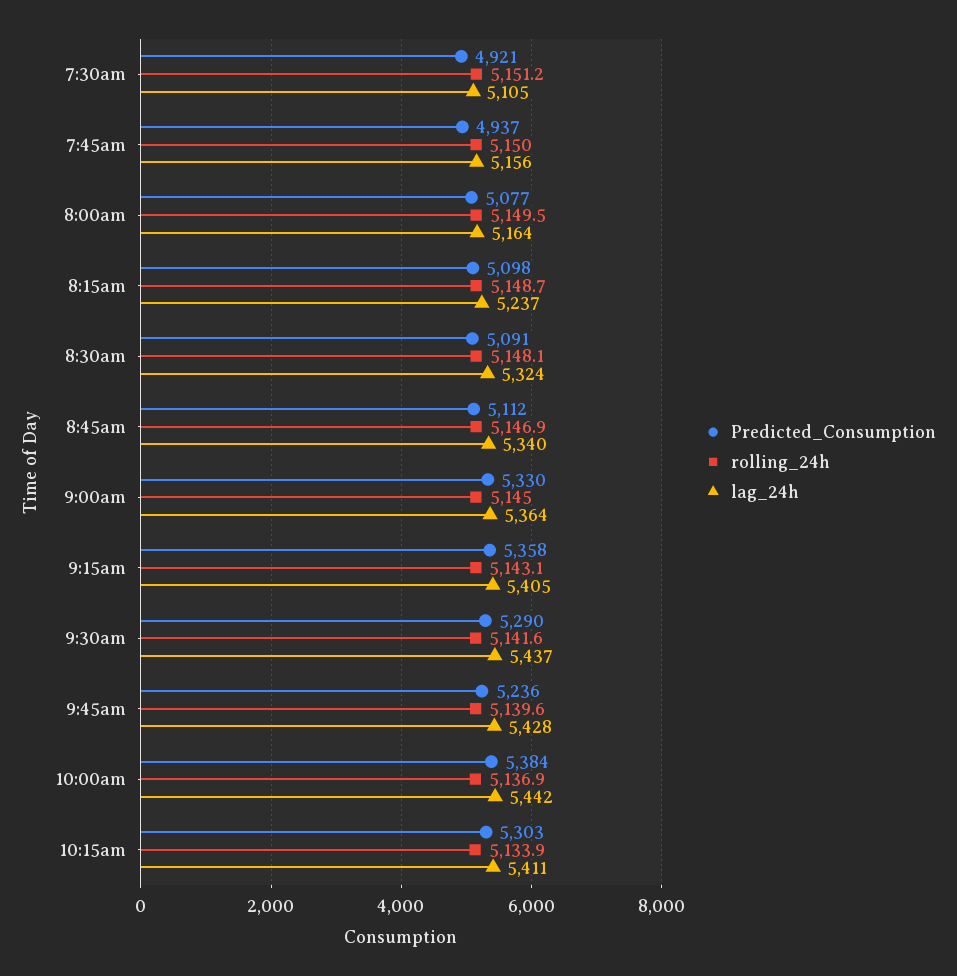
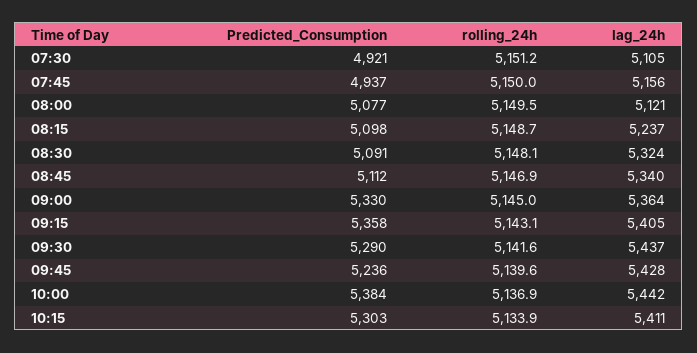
  {
    "Predicted_Consumption": {
      "7:30am": 4921,
      "7:45am": 4937,
      "8:00am": 5077,
      "8:15am": 5098,
      "8:30am": 5091,
      "8:45am": 5112,
      "9:00am": 5330,
      "9:15am": 5358,
      "9:30am": 5290,
      "9:45am": 5236,
      "10:00am": 5384,
      "10:15am": 5303
    },
    "rolling_24h": {
      "7:30am": 5151.2,
      "7:45am": 5150,
      "8:00am": 5149.5,
      "8:15am": 5148.7,
      "8:30am": 5148.1,
      "8:45am": 5146.9,
      "9:00am": 5145,
      "9:15am": 5143.1,
      "9:30am": 5141.6,
      "9:45am": 5139.6,
      "10:00am": 5136.9,
      "10:15am": 5133.9
    },
    "lag_24h": {
      "7:30am": 5105,
      "7:45am": 5156,
-     "8:00am": 5164,
+     "8:00am": 5121,
      "8:15am": 5237,
      "8:30am": 5324,
      "8:45am": 5340,
      "9:00am": 5364,
      "9:15am": 5405,
      "9:30am": 5437,
      "9:45am": 5428,
      "10:00am": 5442,
      "10:15am": 5411
    }
  }

